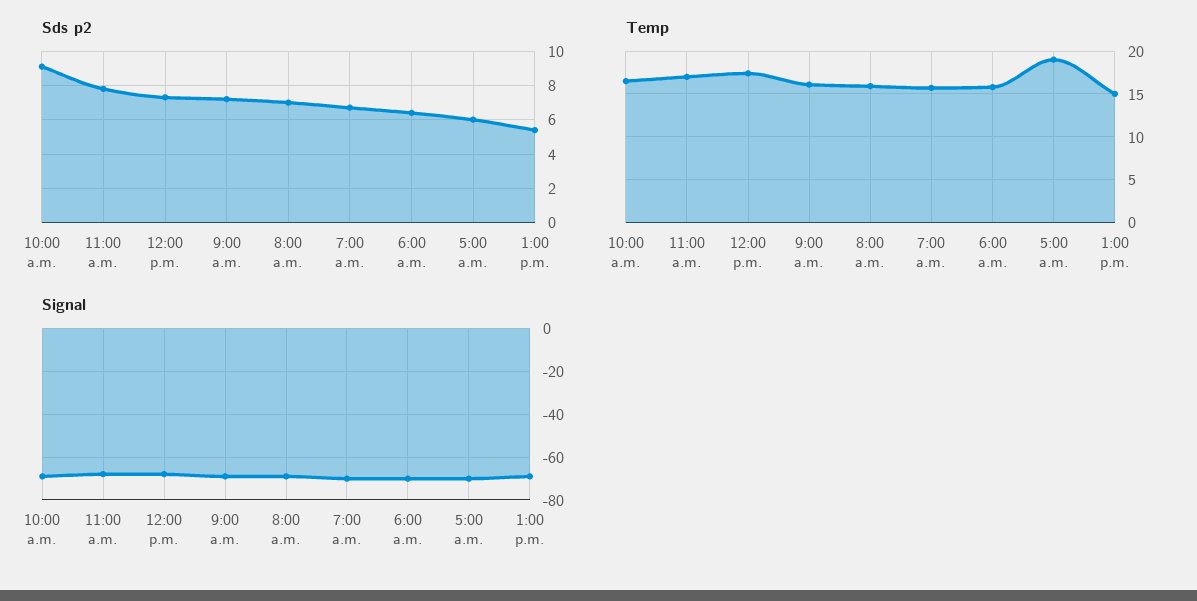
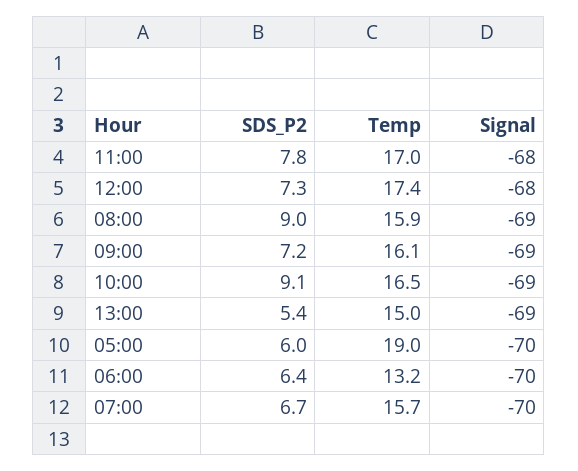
  {
    "Sds p2": {
      "10:00 a.m.": 9.1,
      "11:00 a.m.": 7.8,
      "12:00 p.m.": 7.3,
      "9:00 a.m.": 7.2,
-     "8:00 a.m.": 7,
+     "8:00 a.m.": 9,
      "7:00 a.m.": 6.7,
      "6:00 a.m.": 6.4,
      "5:00 a.m.": 6,
      "1:00 p.m.": 5.4
    },
    "Temp": {
      "10:00 a.m.": 16.5,
      "11:00 a.m.": 17,
      "12:00 p.m.": 17.4,
      "9:00 a.m.": 16.1,
      "8:00 a.m.": 15.9,
      "7:00 a.m.": 15.7,
-     "6:00 a.m.": 16,
+     "6:00 a.m.": 13.2,
      "5:00 a.m.": 19,
      "1:00 p.m.": 15
    },
    "Signal": {
      "10:00 a.m.": -69,
      "11:00 a.m.": -68,
      "12:00 p.m.": -68,
      "9:00 a.m.": -69,
      "8:00 a.m.": -69,
      "7:00 a.m.": -70,
      "6:00 a.m.": -70,
      "5:00 a.m.": -70,
      "1:00 p.m.": -69
    }
  }

